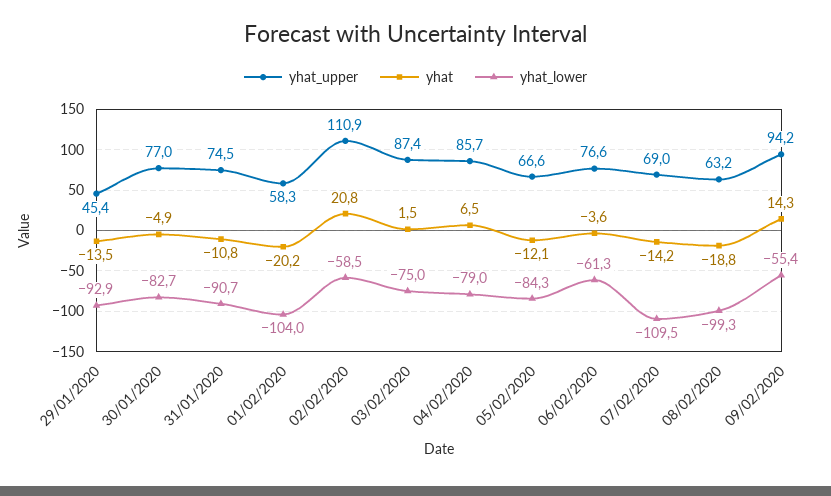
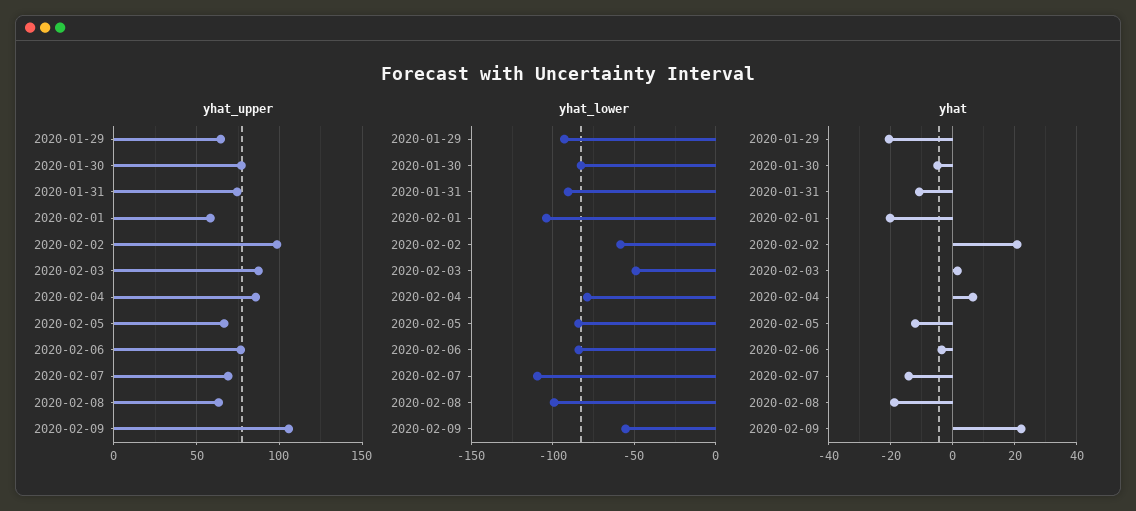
  {
    "yhat_upper": {
-     "29/01/2020": 45.4,
+     "29/01/2020": 65,
      "30/01/2020": 77,
      "31/01/2020": 74.5,
      "01/02/2020": 58.3,
-     "02/02/2020": 110.9,
+     "02/02/2020": 100,
      "03/02/2020": 87.4,
      "04/02/2020": 85.7,
      "05/02/2020": 66.6,
      "06/02/2020": 76.6,
      "07/02/2020": 69,
      "08/02/2020": 63.2,
-     "09/02/2020": 94.2
+     "09/02/2020": 105
    },
    "yhat": {
-     "29/01/2020": -13.5,
+     "29/01/2020": -20,
      "30/01/2020": -4.9,
      "31/01/2020": -10.8,
      "01/02/2020": -20.2,
      "02/02/2020": 20.8,
      "03/02/2020": 1.5,
      "04/02/2020": 6.5,
      "05/02/2020": -12.1,
      "06/02/2020": -3.6,
      "07/02/2020": -14.2,
      "08/02/2020": -18.8,
-     "09/02/2020": 14.3
+     "09/02/2020": 22
    },
    "yhat_lower": {
      "29/01/2020": -92.9,
      "30/01/2020": -82.7,
      "31/01/2020": -90.7,
      "01/02/2020": -104,
      "02/02/2020": -58.5,
-     "03/02/2020": -75,
+     "03/02/2020": -50,
      "04/02/2020": -79,
      "05/02/2020": -84.3,
-     "06/02/2020": -61.3,
+     "06/02/2020": -85,
      "07/02/2020": -109.5,
      "08/02/2020": -99.3,
      "09/02/2020": -55.4
    }
  }

